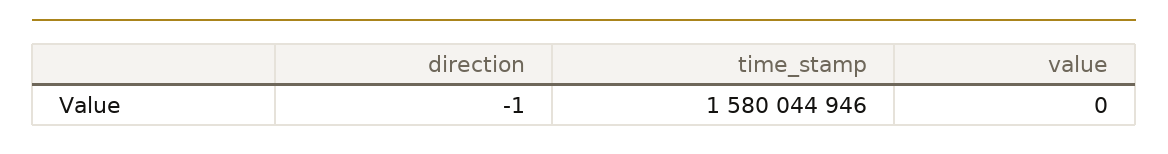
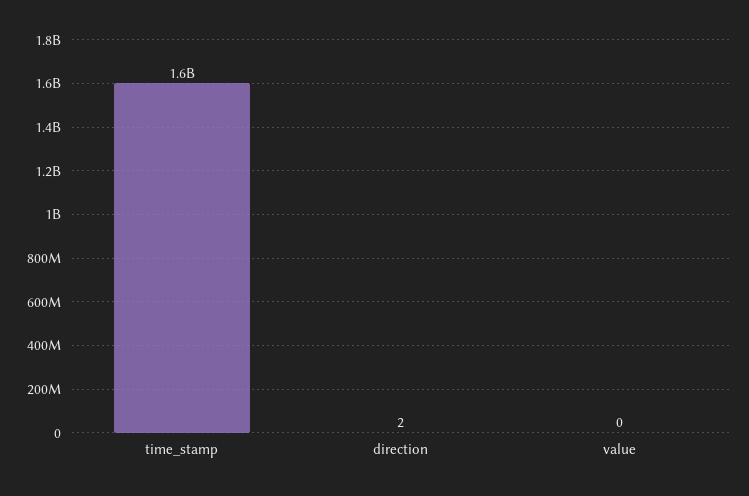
  {
-   "direction": -1,
+   "direction": 2,
    "time_stamp": 1580044946,
    "value": 0
  }

